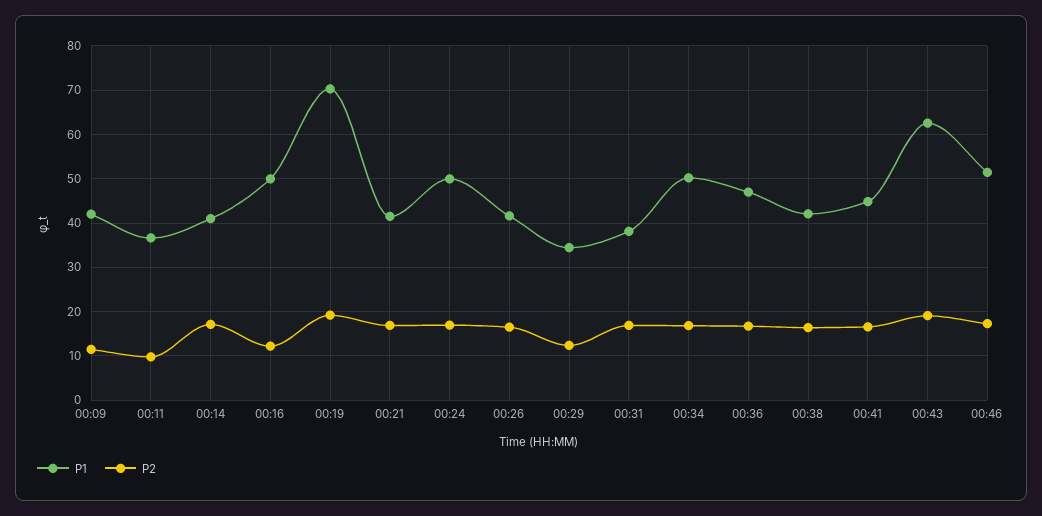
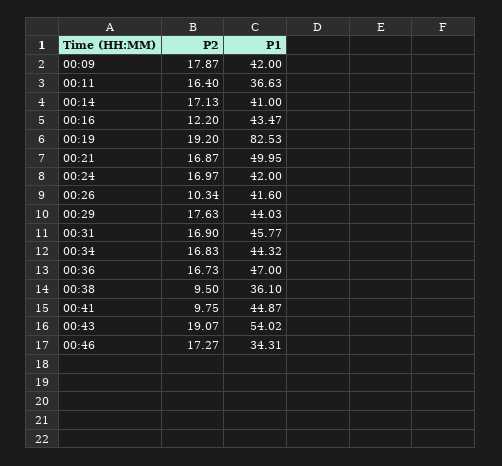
  {
    "P1": {
      "00:09": 42,
      "00:11": 36.63,
      "00:14": 41,
-     "00:16": 50,
+     "00:16": 43.47,
-     "00:19": 70,
+     "00:19": 82.53,
-     "00:21": 42,
+     "00:21": 49.95,
-     "00:24": 50,
+     "00:24": 42,
      "00:26": 41.6,
-     "00:29": 34,
+     "00:29": 44.03,
-     "00:31": 38,
+     "00:31": 45.77,
-     "00:34": 50,
+     "00:34": 44.32,
      "00:36": 47,
-     "00:38": 42,
+     "00:38": 36.1,
      "00:41": 44.87,
-     "00:43": 62,
+     "00:43": 54.02,
-     "00:46": 52
+     "00:46": 34.31
    },
    "P2": {
-     "00:09": 12,
+     "00:09": 17.87,
-     "00:11": 10,
+     "00:11": 16.4,
      "00:14": 17.13,
      "00:16": 12.2,
      "00:19": 19.2,
      "00:21": 16.87,
      "00:24": 16.97,
-     "00:26": 16,
+     "00:26": 10.34,
-     "00:29": 12,
+     "00:29": 17.63,
      "00:31": 16.9,
      "00:34": 16.83,
      "00:36": 16.73,
-     "00:38": 16,
+     "00:38": 9.5,
-     "00:41": 16,
+     "00:41": 9.75,
      "00:43": 19.07,
      "00:46": 17.27
    }
  }

